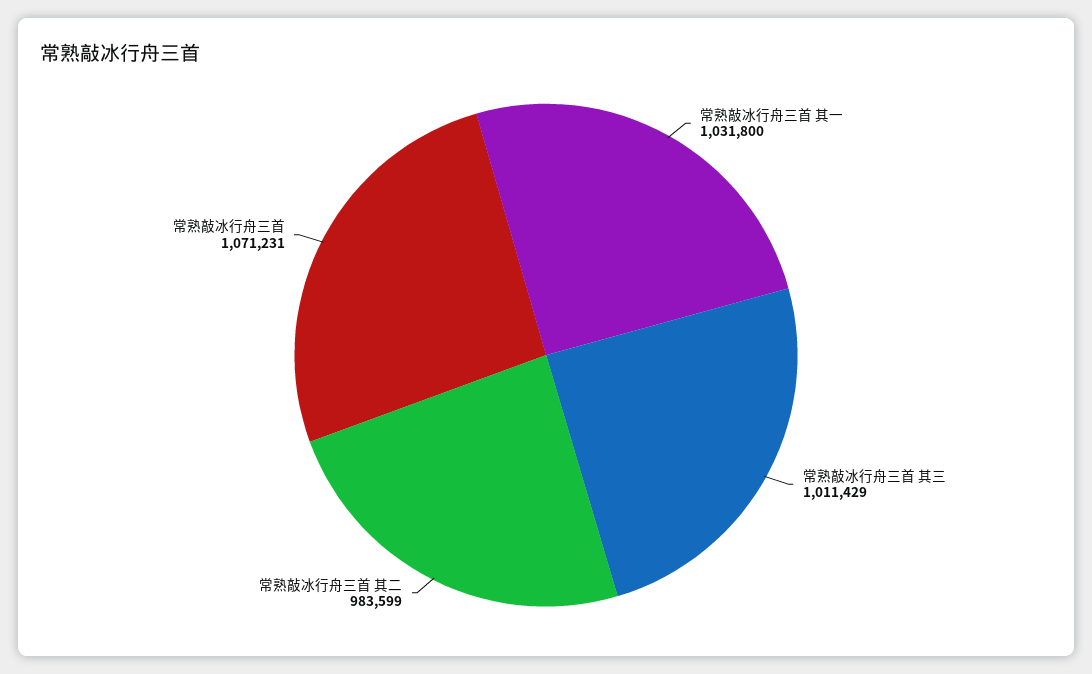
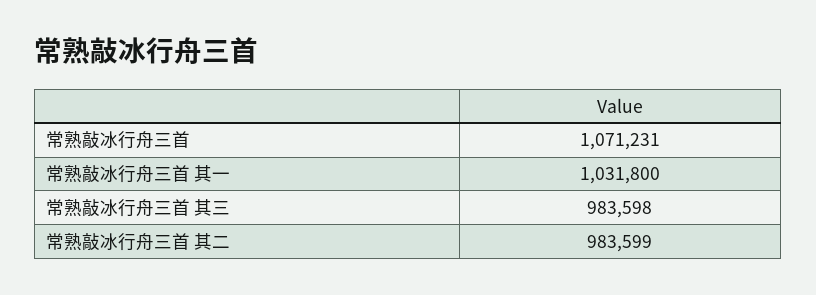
  {
    "常熟敲冰行舟三首 其一": 1031800,
-   "常熟敲冰行舟三首 其三": 1011429,
+   "常熟敲冰行舟三首 其三": 983598,
    "常熟敲冰行舟三首 其二": 983599,
    "常熟敲冰行舟三首": 1071231
  }

